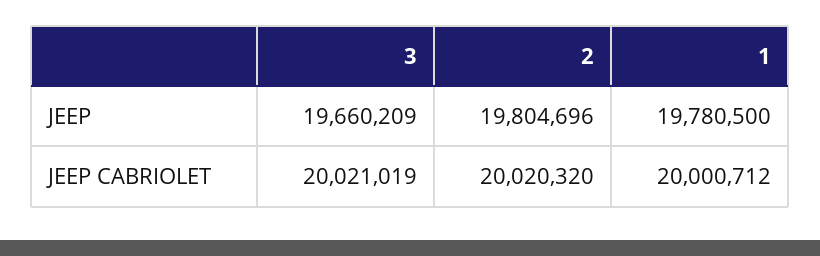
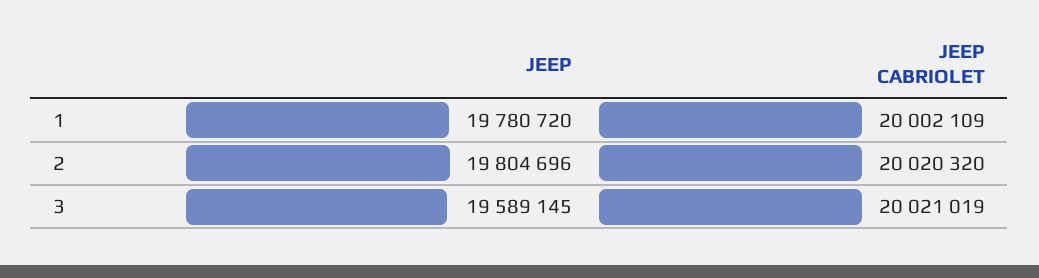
  {
    "3": {
-     "JEEP": 19660209,
+     "JEEP": 19589145,
      "JEEP CABRIOLET": 20021019
    },
    "2": {
      "JEEP": 19804696,
      "JEEP CABRIOLET": 20020320
    },
    "1": {
-     "JEEP": 19780500,
+     "JEEP": 19780720,
-     "JEEP CABRIOLET": 20000712
+     "JEEP CABRIOLET": 20002109
    }
  }

